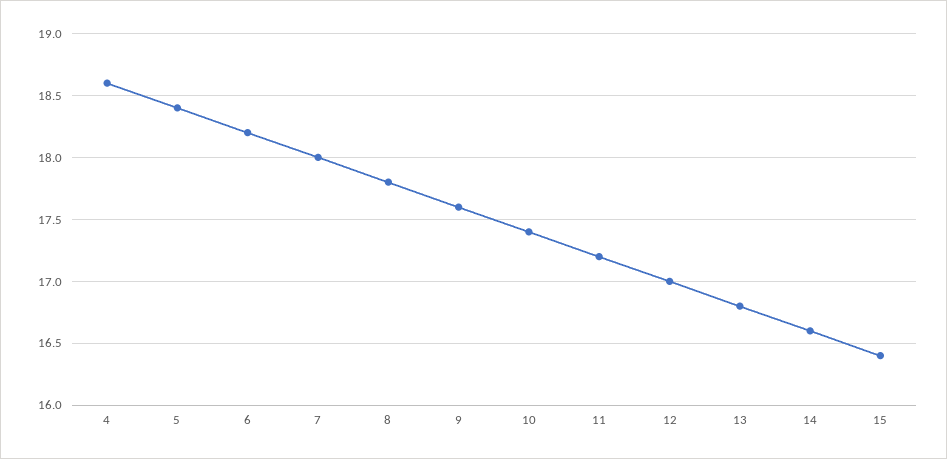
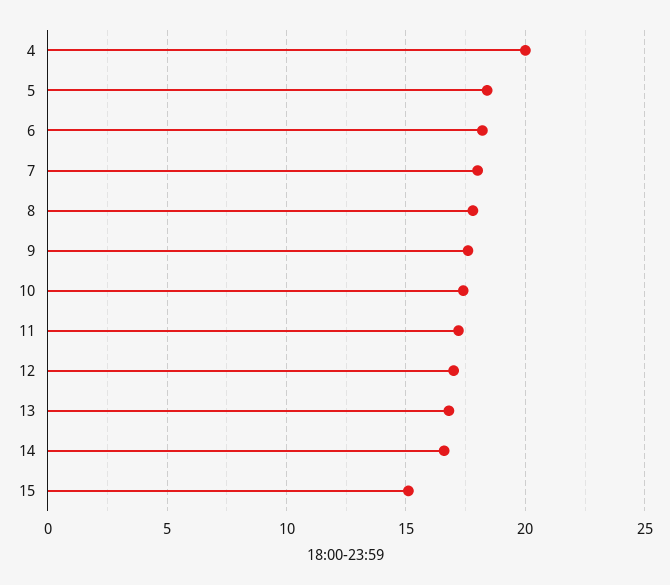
  {
-   "4": 18.6,
+   "4": 20,
    "5": 18.4,
    "6": 18.2,
    "7": 18,
    "8": 17.8,
    "9": 17.6,
    "10": 17.4,
    "11": 17.2,
    "12": 17,
    "13": 16.8,
    "14": 16.6,
-   "15": 16.4
+   "15": 15
  }

